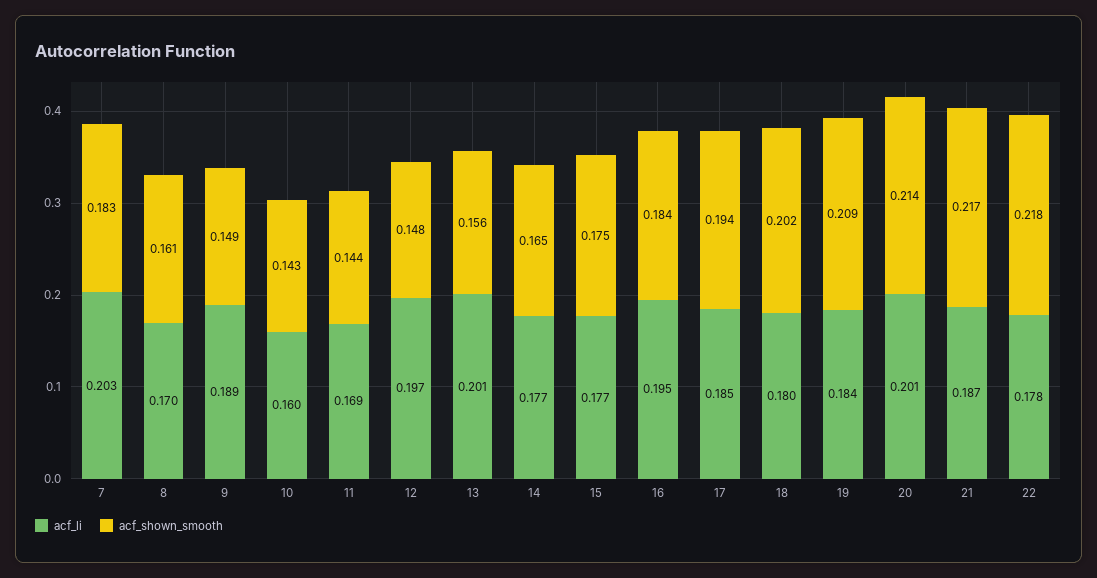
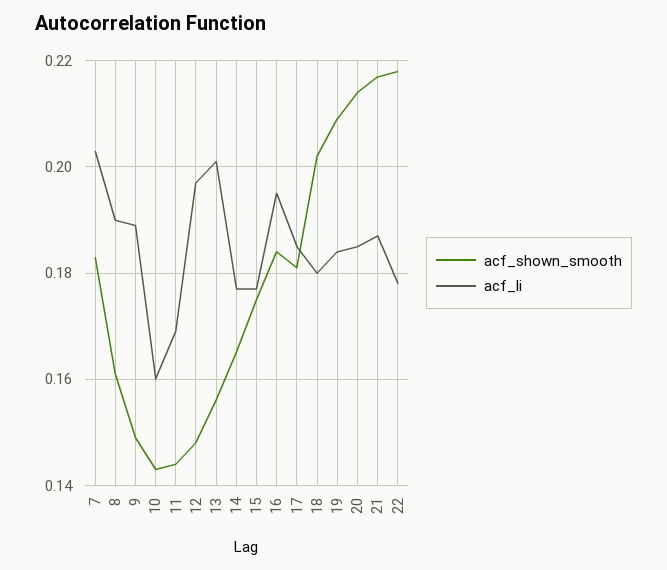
  {
    "acf_li": {
      "7": 0.203,
-     "8": 0.17,
+     "8": 0.19,
      "9": 0.189,
      "10": 0.16,
      "11": 0.169,
      "12": 0.197,
      "13": 0.201,
      "14": 0.177,
      "15": 0.177,
      "16": 0.195,
      "17": 0.185,
      "18": 0.18,
      "19": 0.184,
-     "20": 0.201,
+     "20": 0.185,
      "21": 0.187,
      "22": 0.178
    },
    "acf_shown_smooth": {
      "7": 0.183,
      "8": 0.161,
      "9": 0.149,
      "10": 0.143,
      "11": 0.144,
      "12": 0.148,
      "13": 0.156,
      "14": 0.165,
      "15": 0.175,
      "16": 0.184,
-     "17": 0.194,
+     "17": 0.18,
      "18": 0.202,
      "19": 0.209,
      "20": 0.214,
      "21": 0.217,
      "22": 0.218
    }
  }

